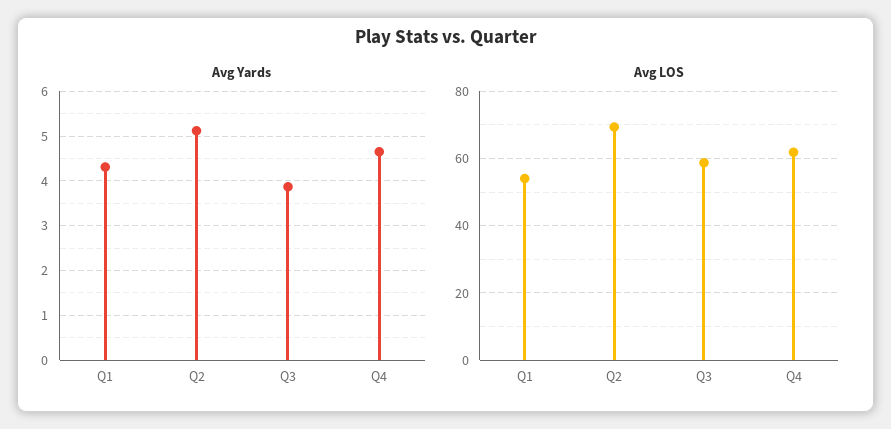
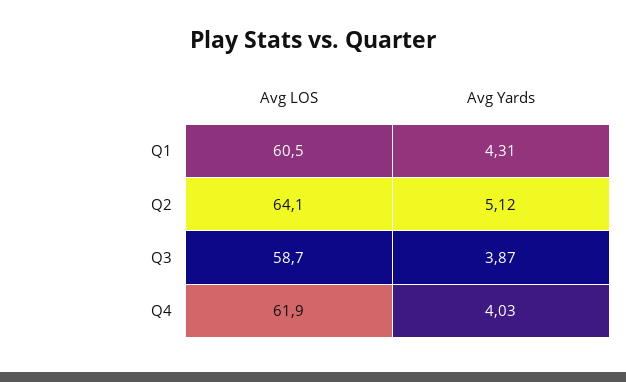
  {
    "Avg Yards": {
      "Q1": 4.31,
      "Q2": 5.12,
      "Q3": 3.87,
-     "Q4": 4.6
+     "Q4": 4.03
    },
    "Avg LOS": {
-     "Q1": 54,
+     "Q1": 60.5,
-     "Q2": 70,
+     "Q2": 64.1,
      "Q3": 58.7,
      "Q4": 61.9
    }
  }

